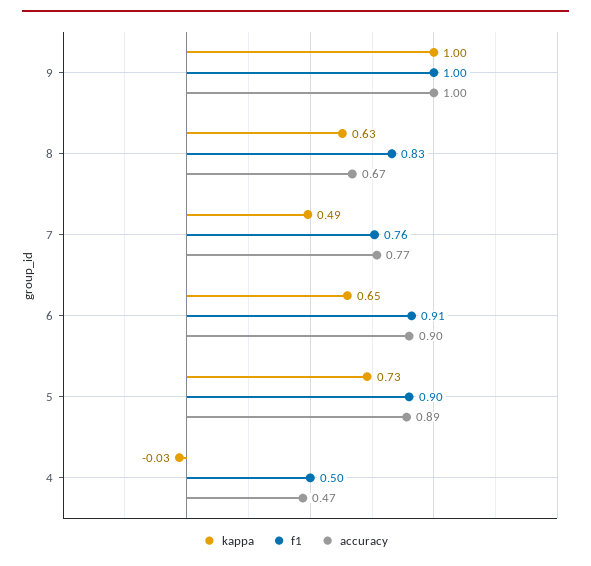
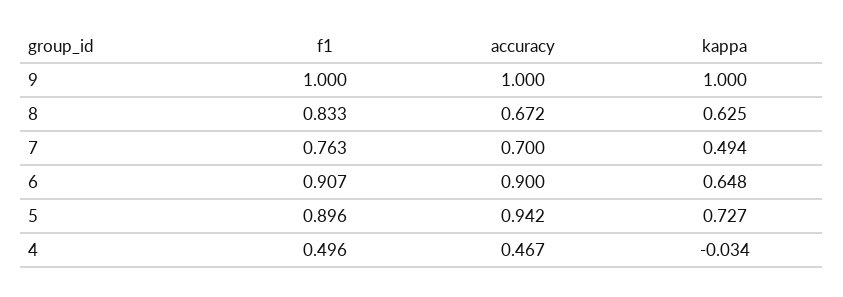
  {
    "kappa": {
      "9": 1,
      "8": 0.625,
      "7": 0.494,
      "6": 0.648,
      "5": 0.727,
      "4": -0.034
    },
    "f1": {
      "9": 1,
      "8": 0.833,
      "7": 0.763,
      "6": 0.907,
      "5": 0.896,
      "4": 0.496
    },
    "accuracy": {
      "9": 1,
      "8": 0.672,
-     "7": 0.77,
+     "7": 0.7,
      "6": 0.9,
-     "5": 0.89,
+     "5": 0.942,
      "4": 0.467
    }
  }

